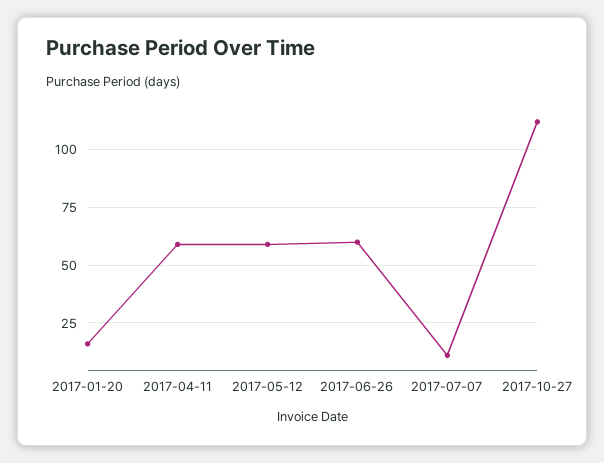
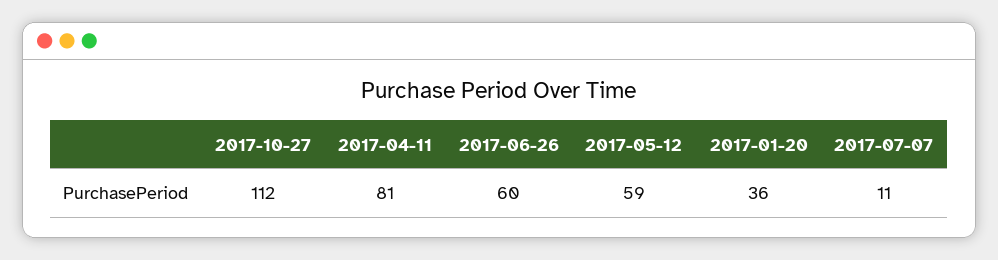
  {
-   "2017-01-20": 15,
+   "2017-01-20": 36,
-   "2017-04-11": 60,
+   "2017-04-11": 81,
    "2017-05-12": 59,
    "2017-06-26": 60,
    "2017-07-07": 11,
    "2017-10-27": 112
  }

